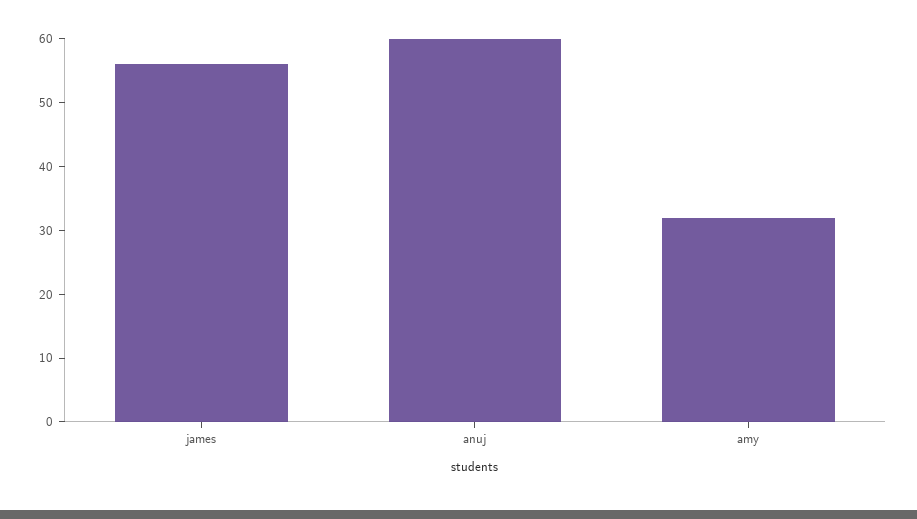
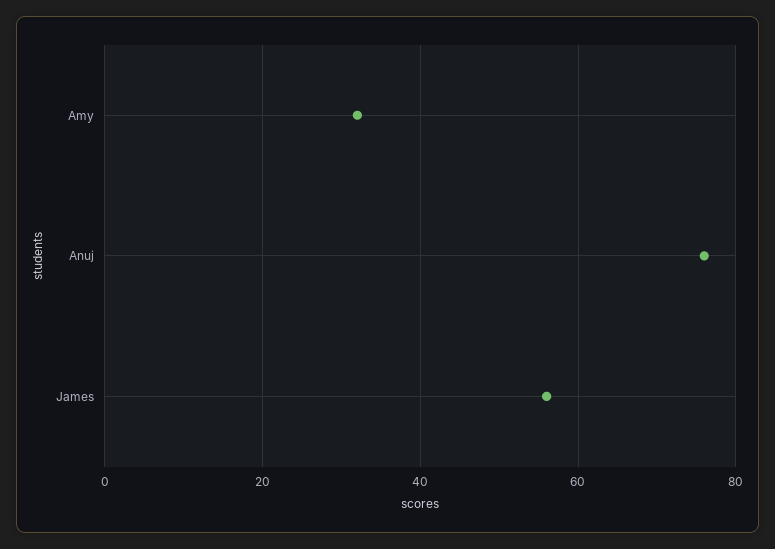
  {
    "james": 55,
-   "anuj": 60,
+   "anuj": 75,
    "amy": 30
  }

